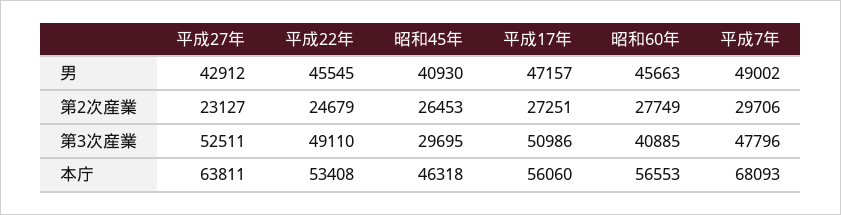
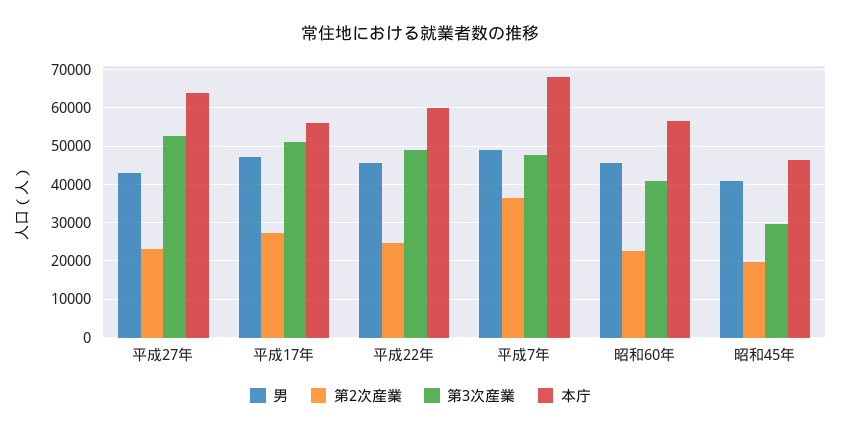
  {
    "男": {
      "平成27年": 42912,
      "平成22年": 45545,
      "昭和45年": 40930,
      "平成17年": 47157,
      "昭和60年": 45663,
      "平成7年": 49002
    },
    "第2次産業": {
      "平成27年": 23127,
      "平成22年": 24679,
-     "昭和45年": 26453,
+     "昭和45年": 20000,
      "平成17年": 27251,
-     "昭和60年": 27749,
+     "昭和60年": 22000,
-     "平成7年": 29706
+     "平成7年": 36000
    },
    "第3次産業": {
      "平成27年": 52511,
      "平成22年": 49110,
      "昭和45年": 29695,
      "平成17年": 50986,
      "昭和60年": 40885,
      "平成7年": 47796
    },
    "本庁": {
      "平成27年": 63811,
-     "平成22年": 53408,
+     "平成22年": 60000,
      "昭和45年": 46318,
      "平成17年": 56060,
      "昭和60年": 56553,
      "平成7年": 68093
    }
  }

